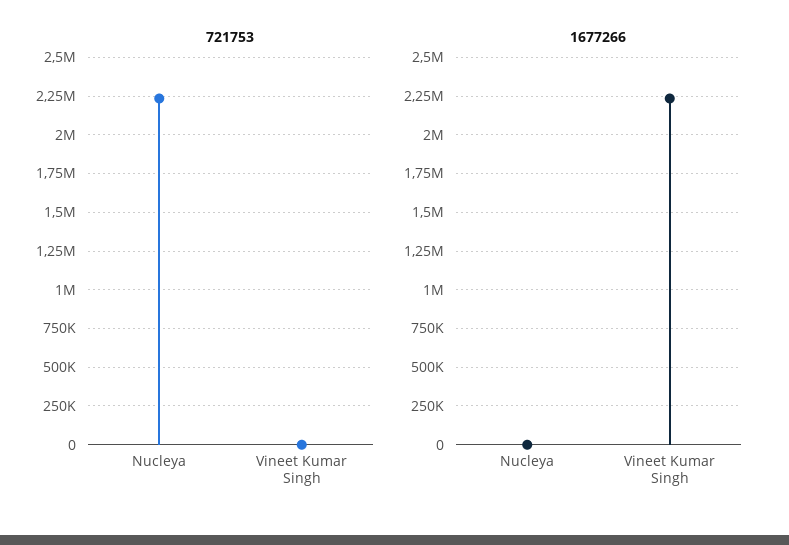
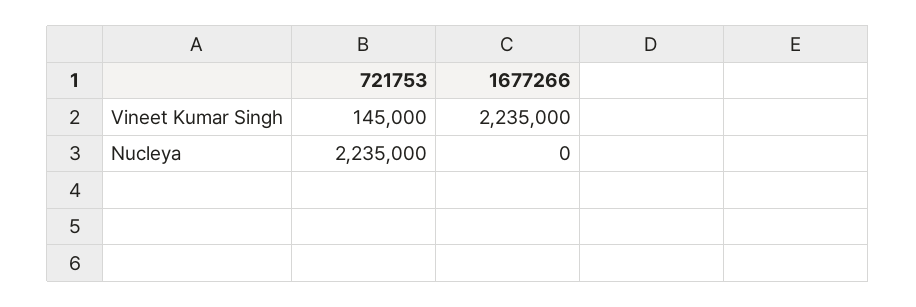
  {
    "721753": {
      "Nucleya": 2235000,
-     "Vineet Kumar Singh": 0
+     "Vineet Kumar Singh": 145000
    },
    "1677266": {
      "Nucleya": 0,
      "Vineet Kumar Singh": 2235000
    }
  }

